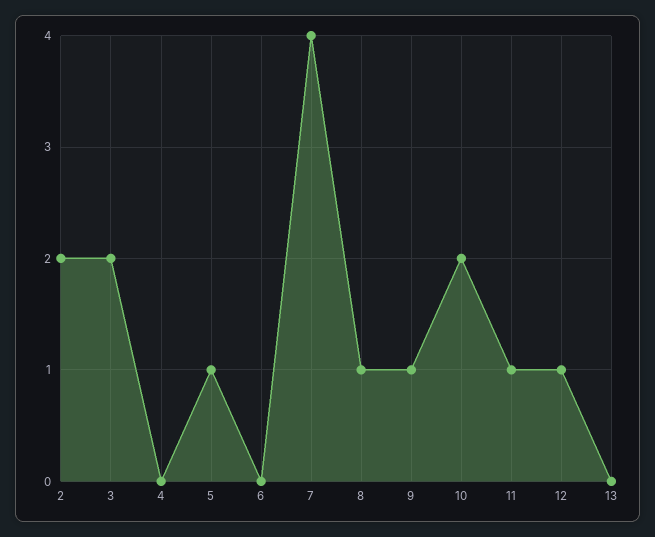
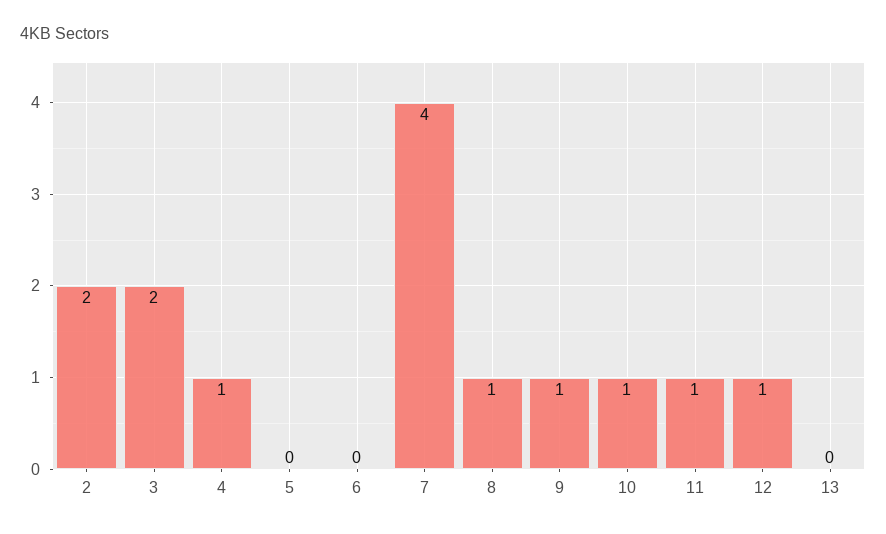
  {
    "2": 2,
    "3": 2,
-   "4": 0,
+   "4": 1,
-   "5": 1,
+   "5": 0,
    "6": 0,
    "7": 4,
    "8": 1,
    "9": 1,
-   "10": 2,
+   "10": 1,
    "11": 1,
    "12": 1,
    "13": 0
  }

